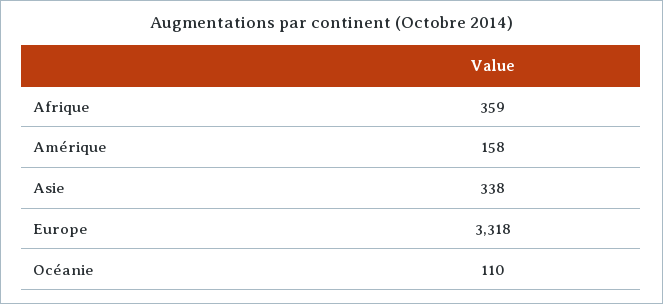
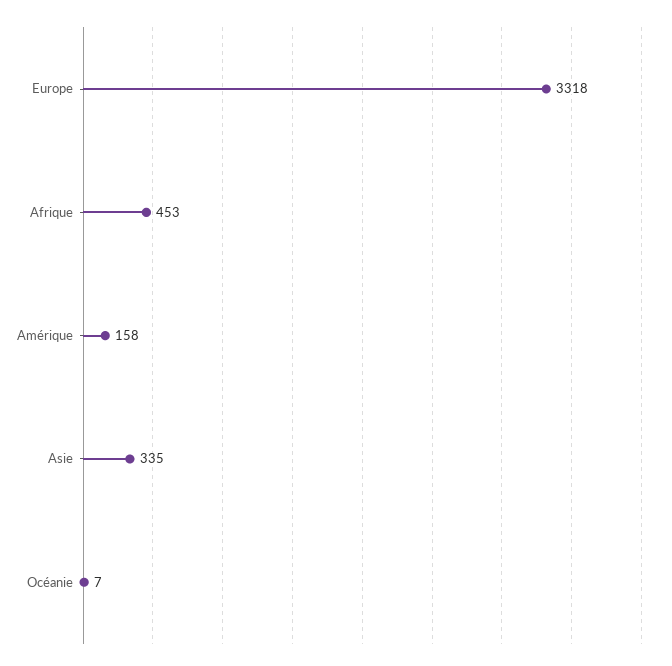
  {
-   "Afrique": 359,
+   "Afrique": 453,
    "Amérique": 158,
-   "Asie": 338,
+   "Asie": 335,
    "Europe": 3318,
-   "Océanie": 110
+   "Océanie": 7
  }

